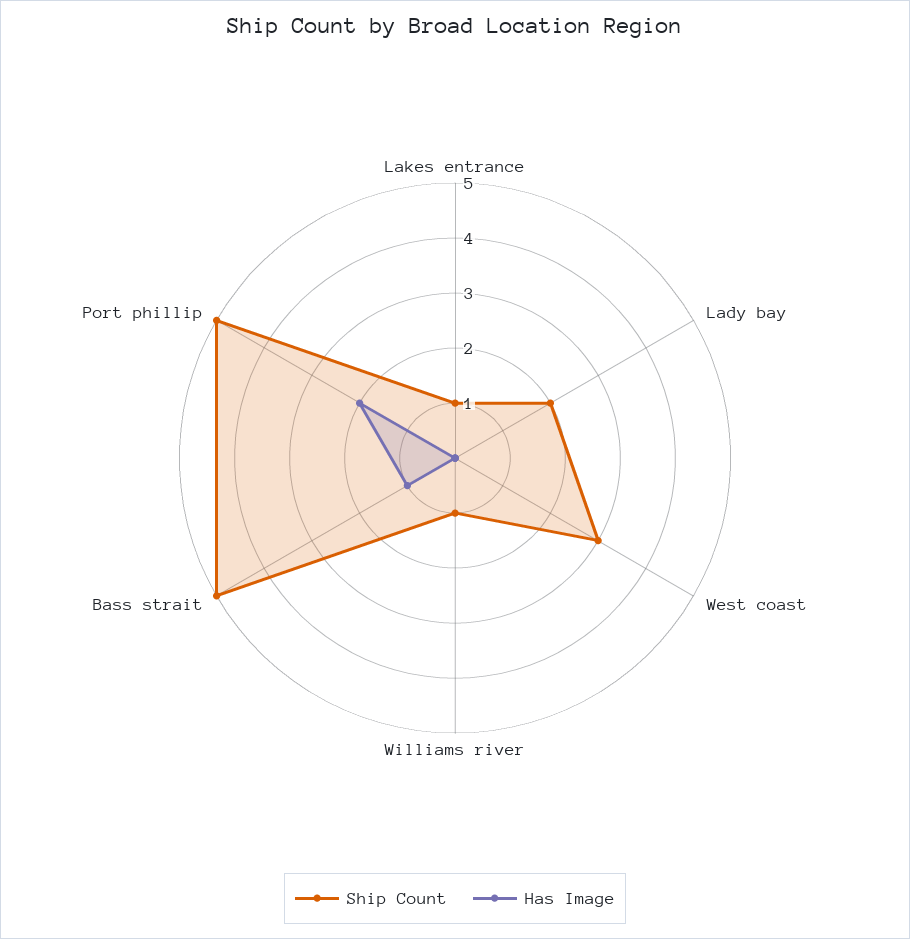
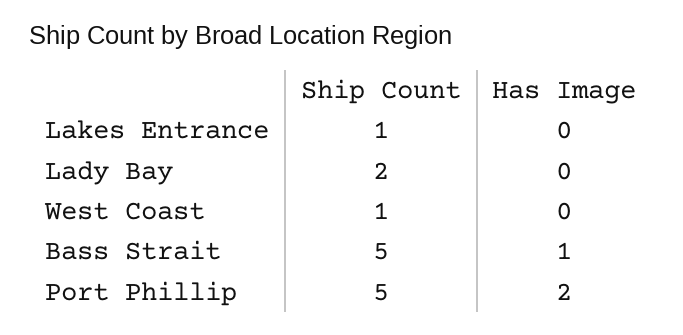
  {
    "Ship Count": {
      "Lakes entrance": 1,
      "Lady bay": 2,
-     "West coast": 3,
+     "West coast": 1,
-     "Williams river": 1,
      "Bass strait": 5,
      "Port phillip": 5
    },
    "Has Image": {
      "Lakes entrance": 0,
      "Lady bay": 0,
      "West coast": 0,
-     "Williams river": 0,
      "Bass strait": 1,
      "Port phillip": 2
    }
  }

